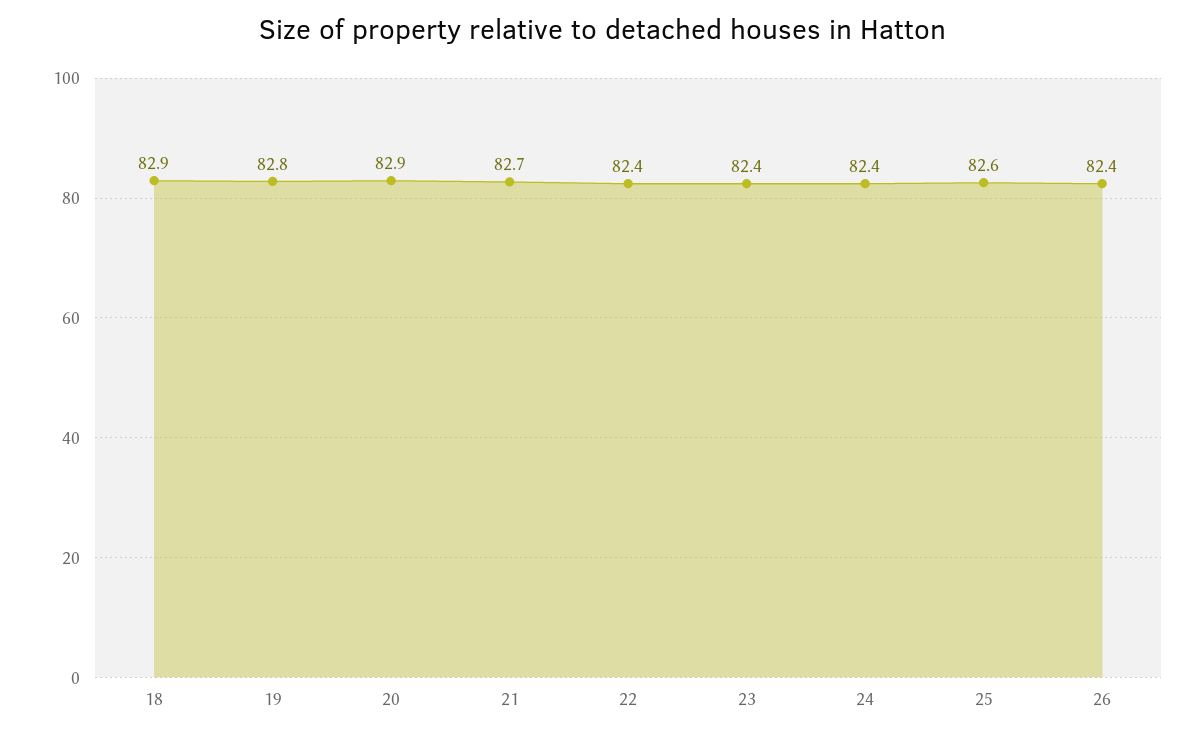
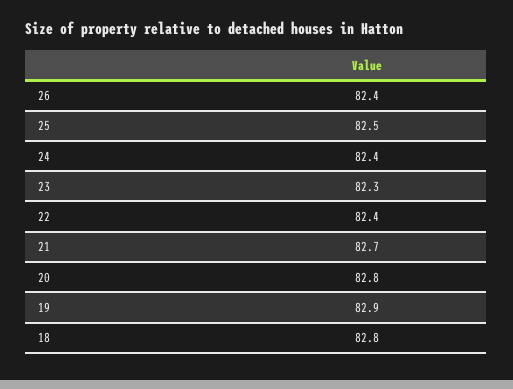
  {
-   "18": 82.9,
+   "18": 82.8,
-   "19": 82.8,
+   "19": 82.9,
-   "20": 82.9,
+   "20": 82.8,
    "21": 82.7,
    "22": 82.4,
-   "23": 82.4,
+   "23": 82.3,
    "24": 82.4,
-   "25": 82.6,
+   "25": 82.5,
    "26": 82.4
  }

